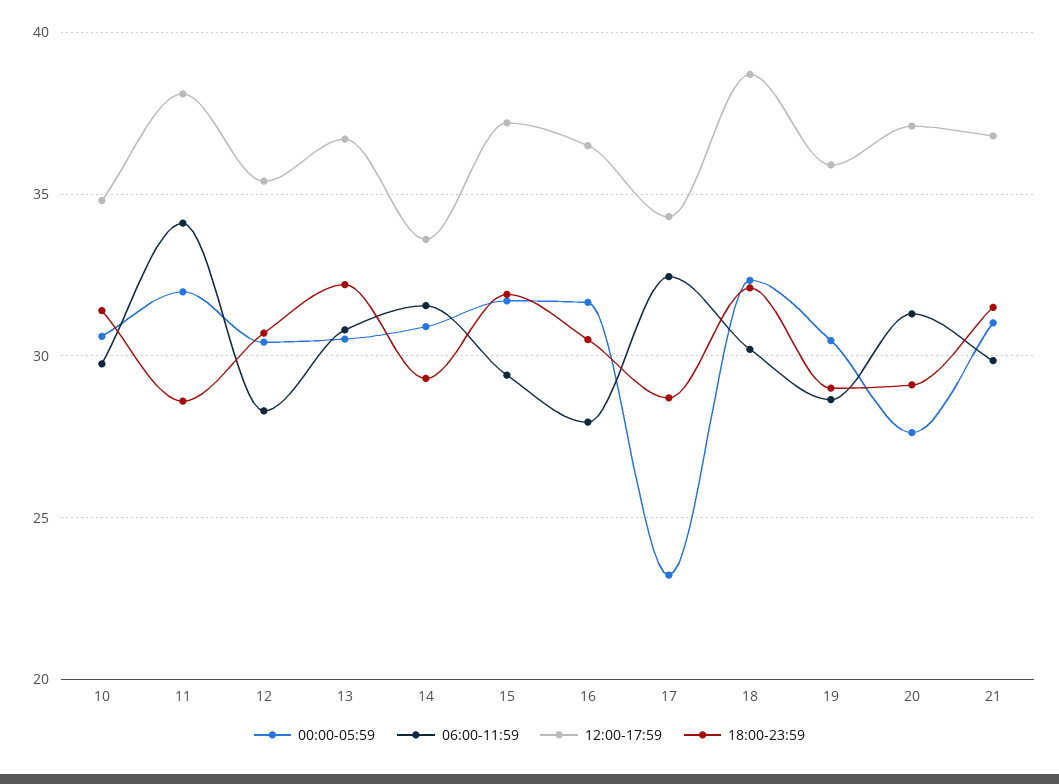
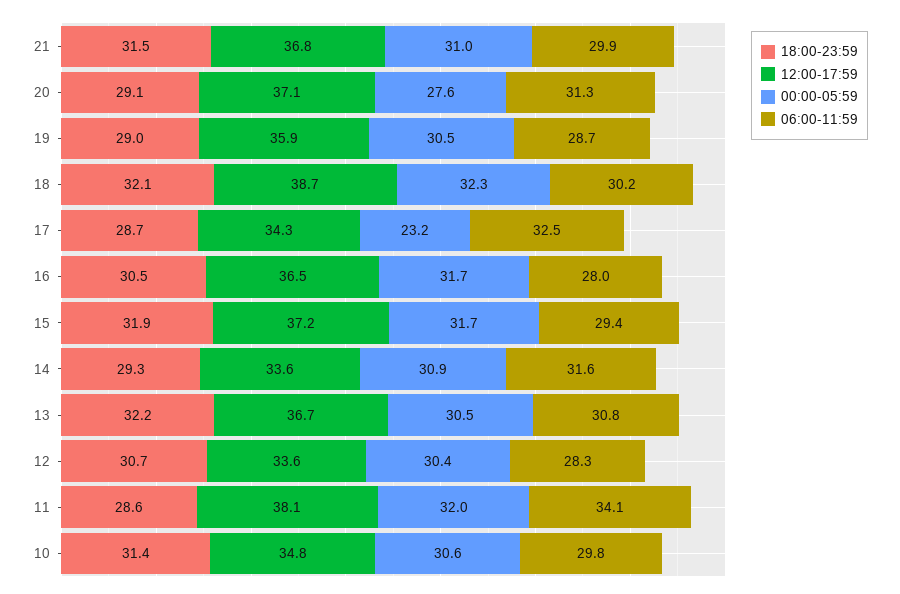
  {
    "00:00-05:59": {
      "10": 30.6,
      "11": 32,
      "12": 30.4,
      "13": 30.5,
      "14": 30.9,
      "15": 31.7,
      "16": 31.7,
      "17": 23.2,
      "18": 32.3,
      "19": 30.5,
      "20": 27.6,
      "21": 31
    },
    "06:00-11:59": {
      "10": 29.8,
      "11": 34.1,
      "12": 28.3,
      "13": 30.8,
      "14": 31.6,
      "15": 29.4,
      "16": 28,
      "17": 32.5,
      "18": 30.2,
      "19": 28.7,
      "20": 31.3,
      "21": 29.9
    },
    "12:00-17:59": {
      "10": 34.8,
      "11": 38.1,
-     "12": 35.5,
+     "12": 33.6,
      "13": 36.7,
      "14": 33.6,
      "15": 37.2,
      "16": 36.5,
      "17": 34.3,
      "18": 38.7,
      "19": 35.9,
      "20": 37.1,
      "21": 36.8
    },
    "18:00-23:59": {
      "10": 31.4,
      "11": 28.6,
      "12": 30.7,
      "13": 32.2,
      "14": 29.3,
      "15": 31.9,
      "16": 30.5,
      "17": 28.7,
      "18": 32.1,
      "19": 29,
      "20": 29.1,
      "21": 31.5
    }
  }

